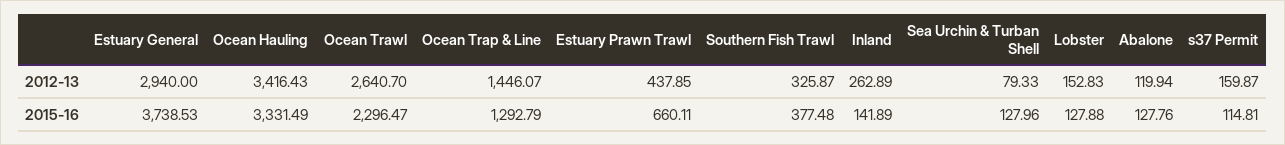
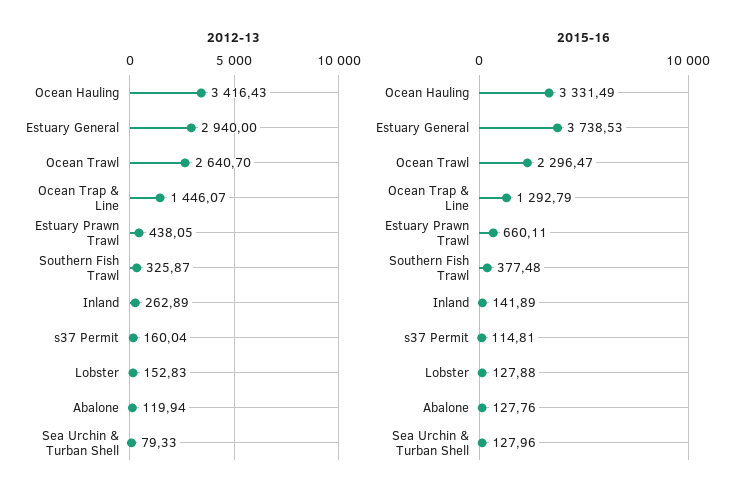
  {
    "2012-13": {
      "Estuary General": 2940,
      "Ocean Hauling": 3416.43,
      "Ocean Trawl": 2640.7,
      "Ocean Trap & Line": 1446.07,
-     "Estuary Prawn Trawl": 437.85,
+     "Estuary Prawn Trawl": 438.05,
      "Southern Fish Trawl": 325.87,
      "Inland": 262.89,
      "Sea Urchin & Turban Shell": 79.33,
      "Lobster": 152.83,
      "Abalone": 119.94,
-     "s37 Permit": 159.87
+     "s37 Permit": 160.04
    },
    "2015-16": {
      "Estuary General": 3738.53,
      "Ocean Hauling": 3331.49,
      "Ocean Trawl": 2296.47,
      "Ocean Trap & Line": 1292.79,
      "Estuary Prawn Trawl": 660.11,
      "Southern Fish Trawl": 377.48,
      "Inland": 141.89,
      "Sea Urchin & Turban Shell": 127.96,
      "Lobster": 127.88,
      "Abalone": 127.76,
      "s37 Permit": 114.81
    }
  }

